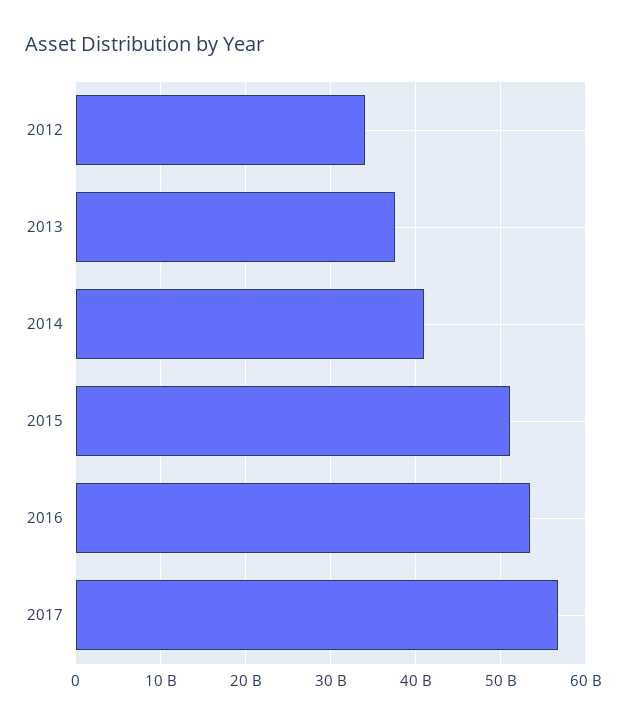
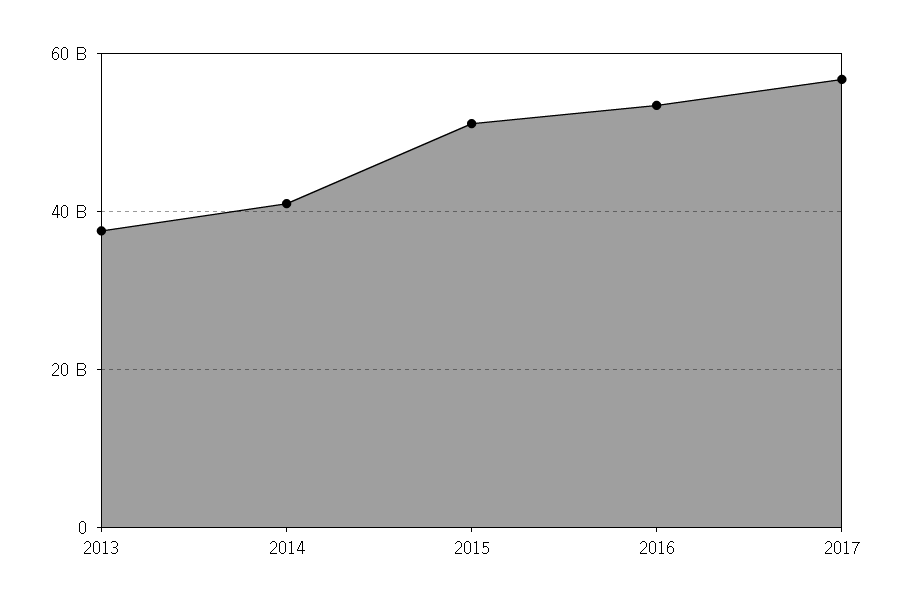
  {
-   "2012": 34000000000,
    "2013": 38000000000,
    "2014": 41000000000,
    "2015": 51000000000,
    "2016": 53000000000,
    "2017": 57000000000
  }

